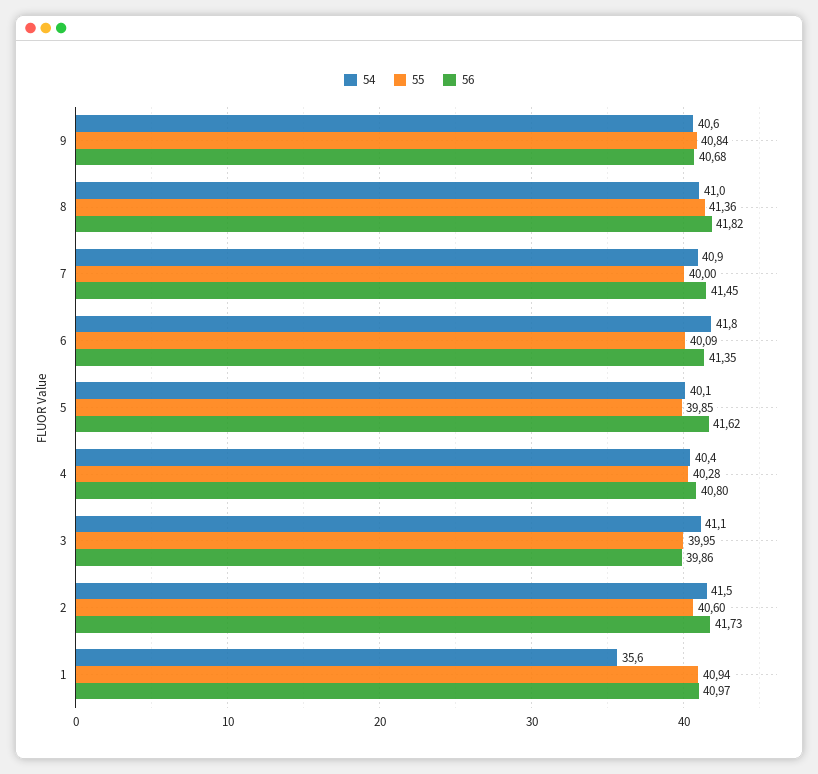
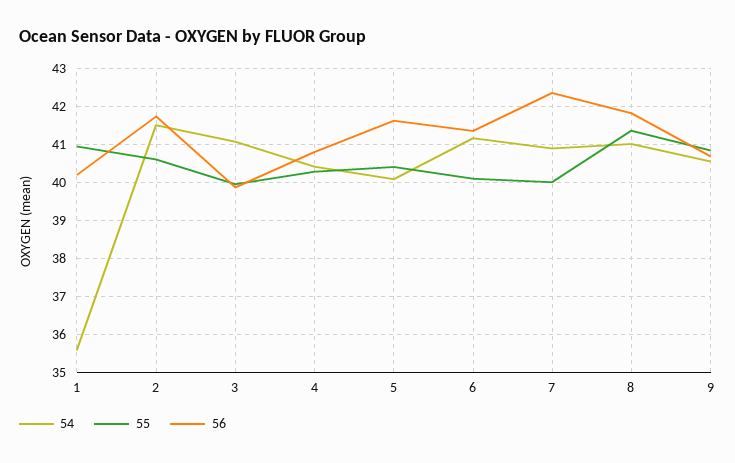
  {
    "54": {
      "9": 40.6,
      "8": 41,
      "7": 40.9,
-     "6": 41.8,
+     "6": 41.2,
      "5": 40.1,
      "4": 40.4,
      "3": 41.1,
      "2": 41.5,
      "1": 35.6
    },
    "55": {
      "9": 40.84,
      "8": 41.36,
      "7": 40,
      "6": 40.09,
-     "5": 39.85,
+     "5": 40.4,
      "4": 40.28,
      "3": 39.95,
      "2": 40.6,
      "1": 40.94
    },
    "56": {
      "9": 40.68,
      "8": 41.82,
-     "7": 41.45,
+     "7": 42.4,
      "6": 41.35,
      "5": 41.62,
      "4": 40.8,
      "3": 39.86,
      "2": 41.73,
-     "1": 40.97
+     "1": 40.2
    }
  }

